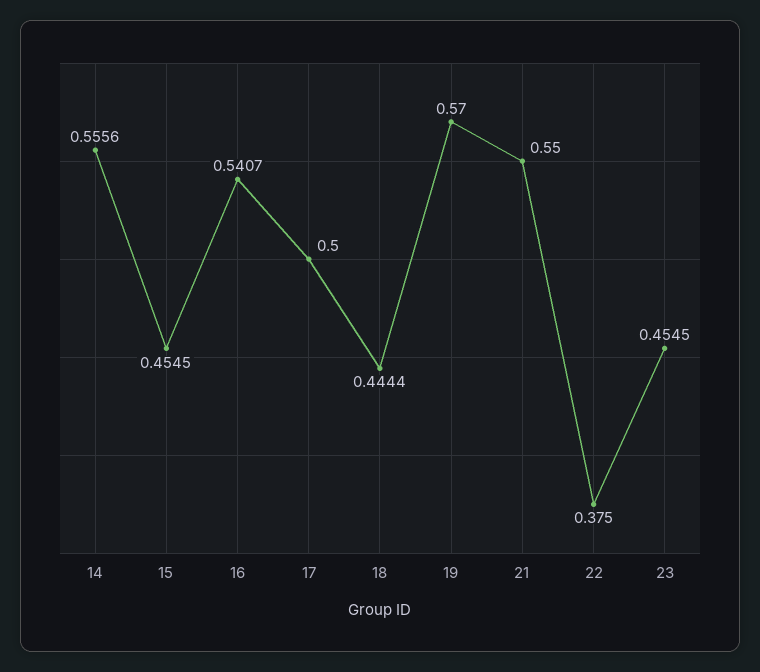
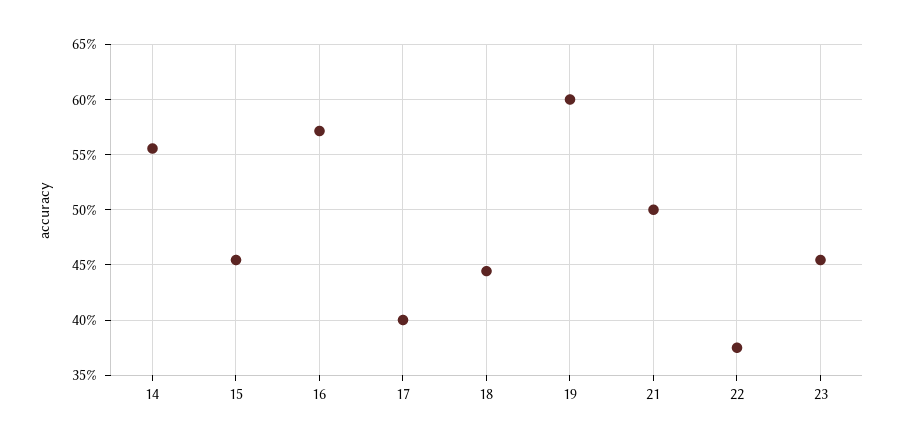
  {
    "14": 0.5556,
    "15": 0.4545,
-   "16": 0.5407,
+   "16": 0.57,
-   "17": 0.5,
+   "17": 0.4,
    "18": 0.4444,
-   "19": 0.57,
+   "19": 0.6,
-   "21": 0.55,
+   "21": 0.5,
    "22": 0.375,
    "23": 0.4545
  }

